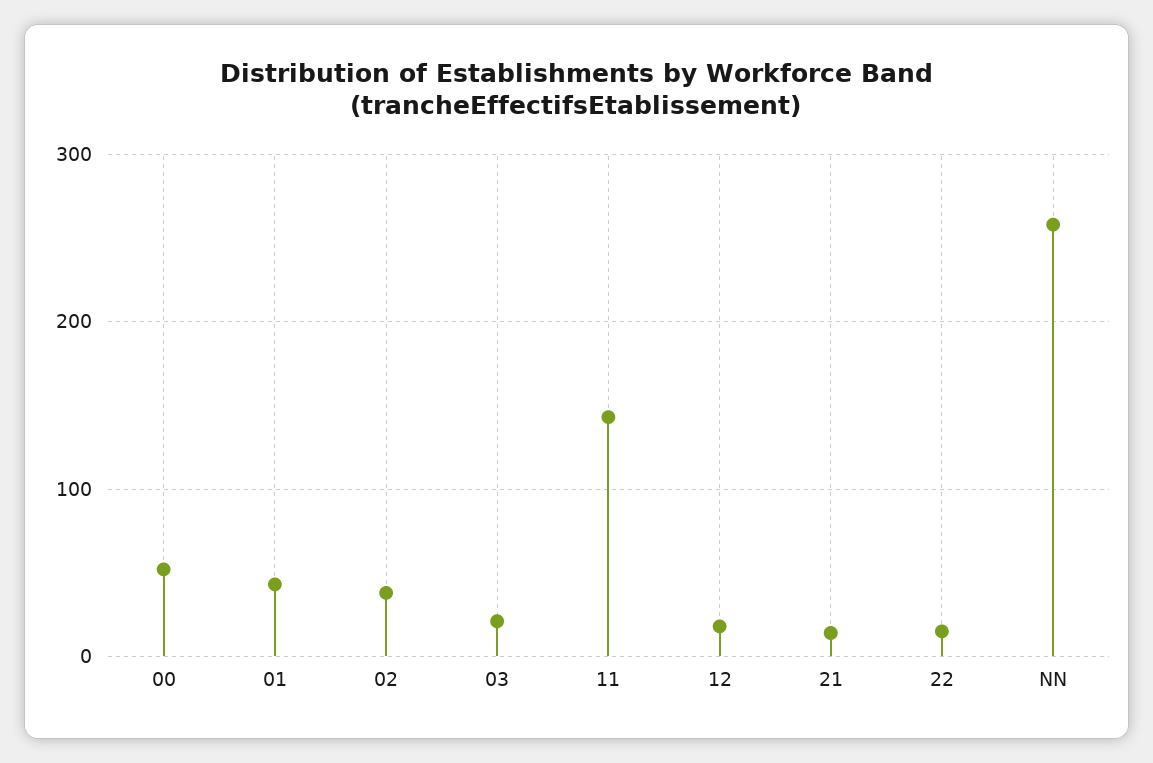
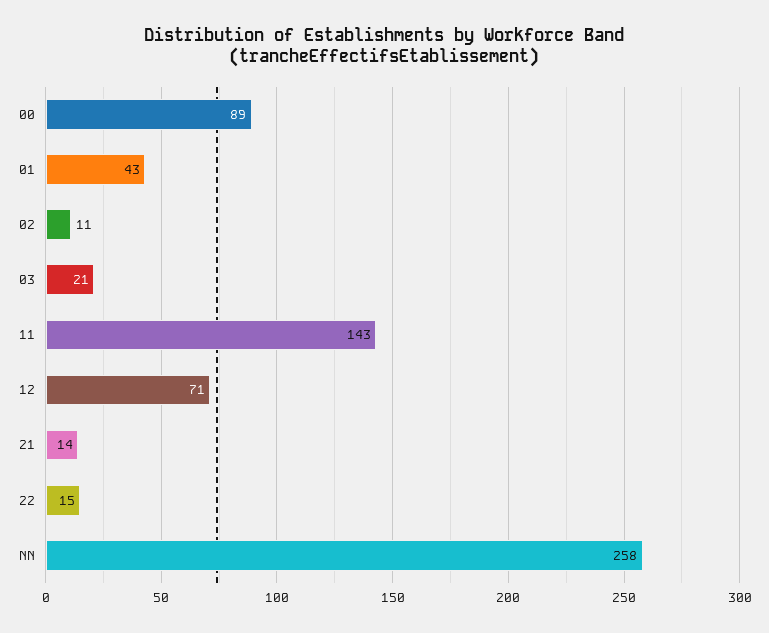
  {
-   "00": 50,
+   "00": 89,
    "01": 43,
-   "02": 40,
+   "02": 11,
    "03": 21,
    "11": 143,
-   "12": 20,
+   "12": 71,
    "21": 14,
    "22": 15,
    "NN": 258
  }

